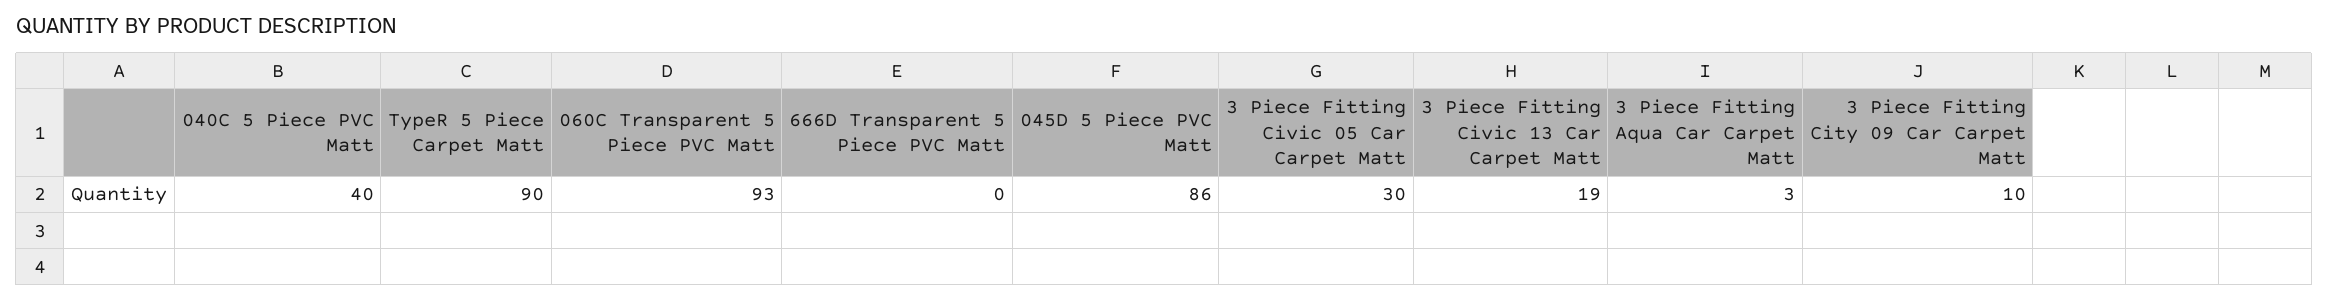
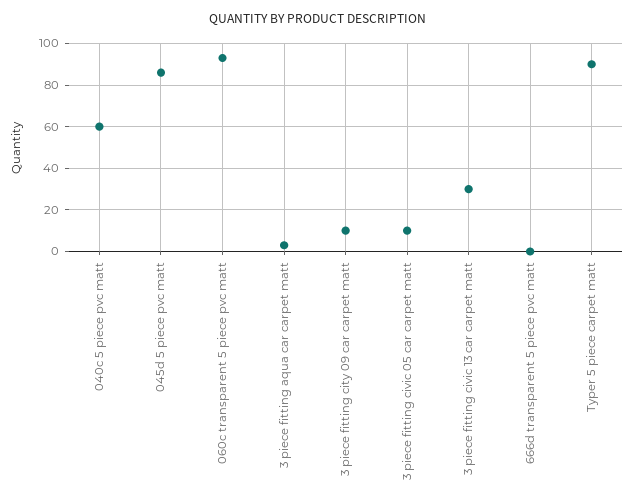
  {
-   "040C 5 Piece PVC Matt": 40,
+   "040C 5 Piece PVC Matt": 60,
    "TypeR 5 Piece Carpet Matt": 90,
    "060C Transparent 5 Piece PVC Matt": 93,
    "666D Transparent 5 Piece PVC Matt": 0,
    "045D 5 Piece PVC Matt": 86,
-   "3 Piece Fitting Civic 05 Car Carpet Matt": 30,
+   "3 Piece Fitting Civic 05 Car Carpet Matt": 10,
-   "3 Piece Fitting Civic 13 Car Carpet Matt": 19,
+   "3 Piece Fitting Civic 13 Car Carpet Matt": 30,
    "3 Piece Fitting Aqua Car Carpet Matt": 3,
    "3 Piece Fitting City 09 Car Carpet Matt": 10
  }

